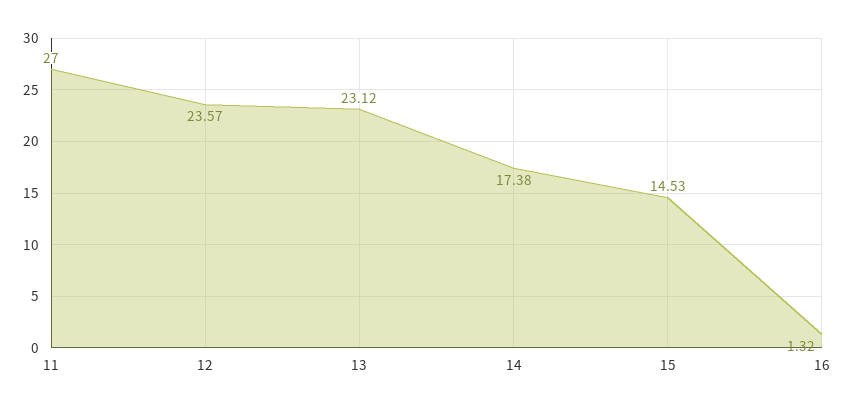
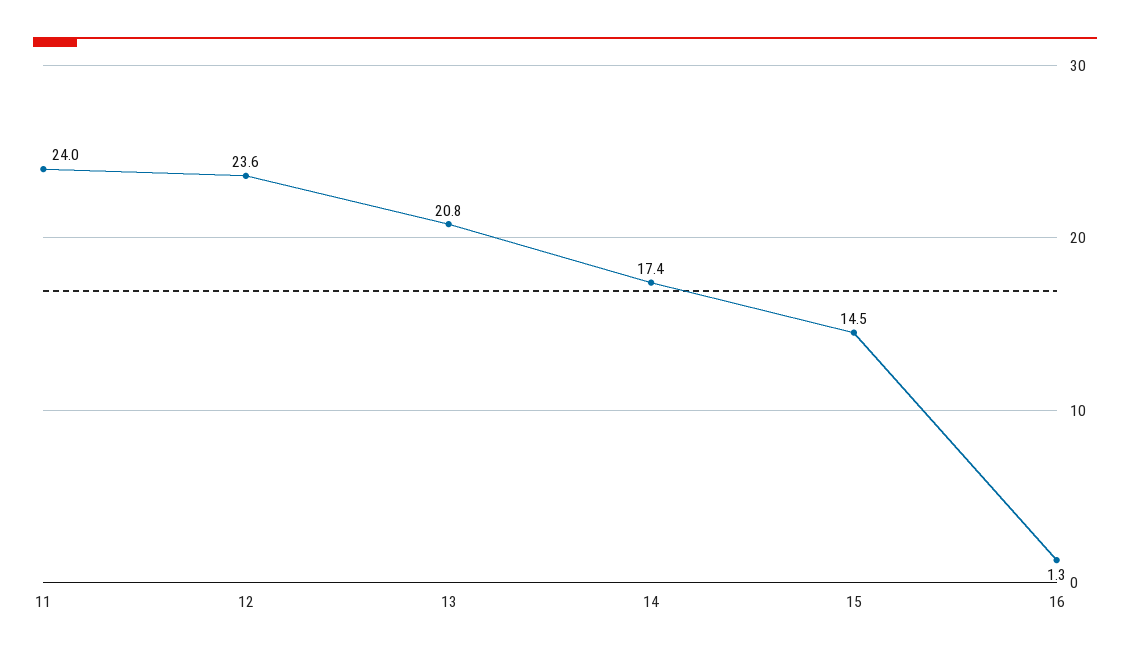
  {
-   "11": 27,
+   "11": 24,
    "12": 23.57,
-   "13": 23.12,
+   "13": 20.8,
    "14": 17.38,
    "15": 14.53,
    "16": 1.32
  }

